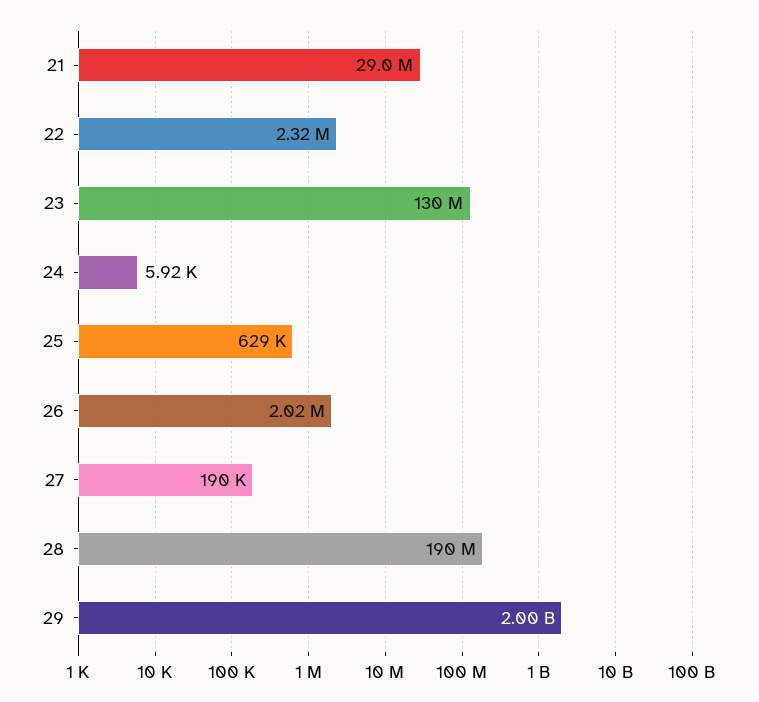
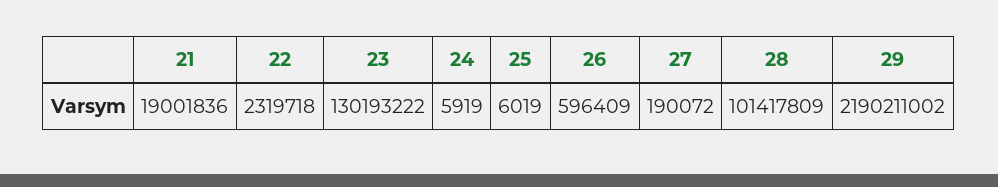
  {
-   "21": 29000000,
+   "21": 19001836,
    "22": 2319718,
    "23": 130193222,
    "24": 5919,
-   "25": 629000,
+   "25": 6019,
-   "26": 2020000,
+   "26": 596409,
    "27": 190072,
-   "28": 190000000,
+   "28": 101417809,
-   "29": 2000000000
+   "29": 2190211002
  }

